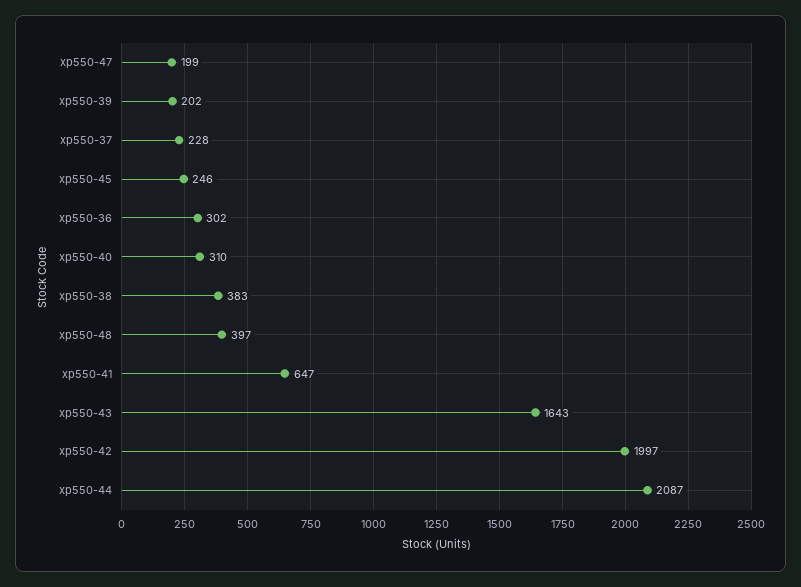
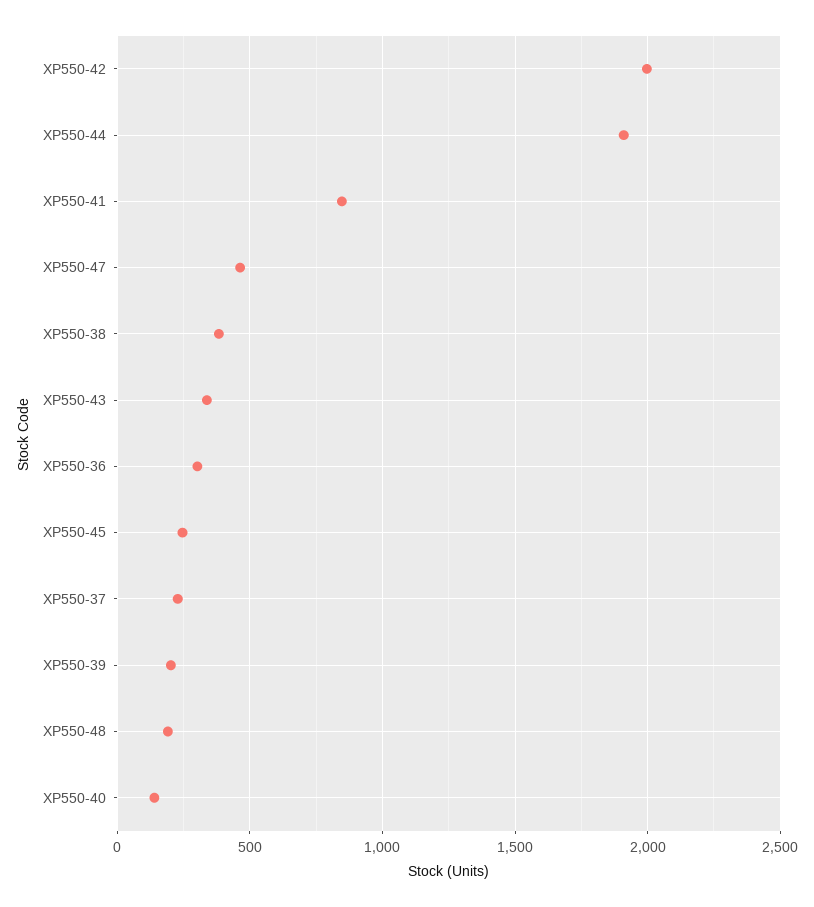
  {
-   "xp550-47": 199,
+   "xp550-47": 450,
    "xp550-39": 202,
    "xp550-37": 228,
    "xp550-45": 246,
    "xp550-36": 302,
-   "xp550-40": 310,
+   "xp550-40": 150,
    "xp550-38": 383,
-   "xp550-48": 397,
+   "xp550-48": 200,
-   "xp550-41": 647,
+   "xp550-41": 850,
-   "xp550-43": 1643,
+   "xp550-43": 350,
    "xp550-42": 1997,
-   "xp550-44": 2087
+   "xp550-44": 1900
  }

